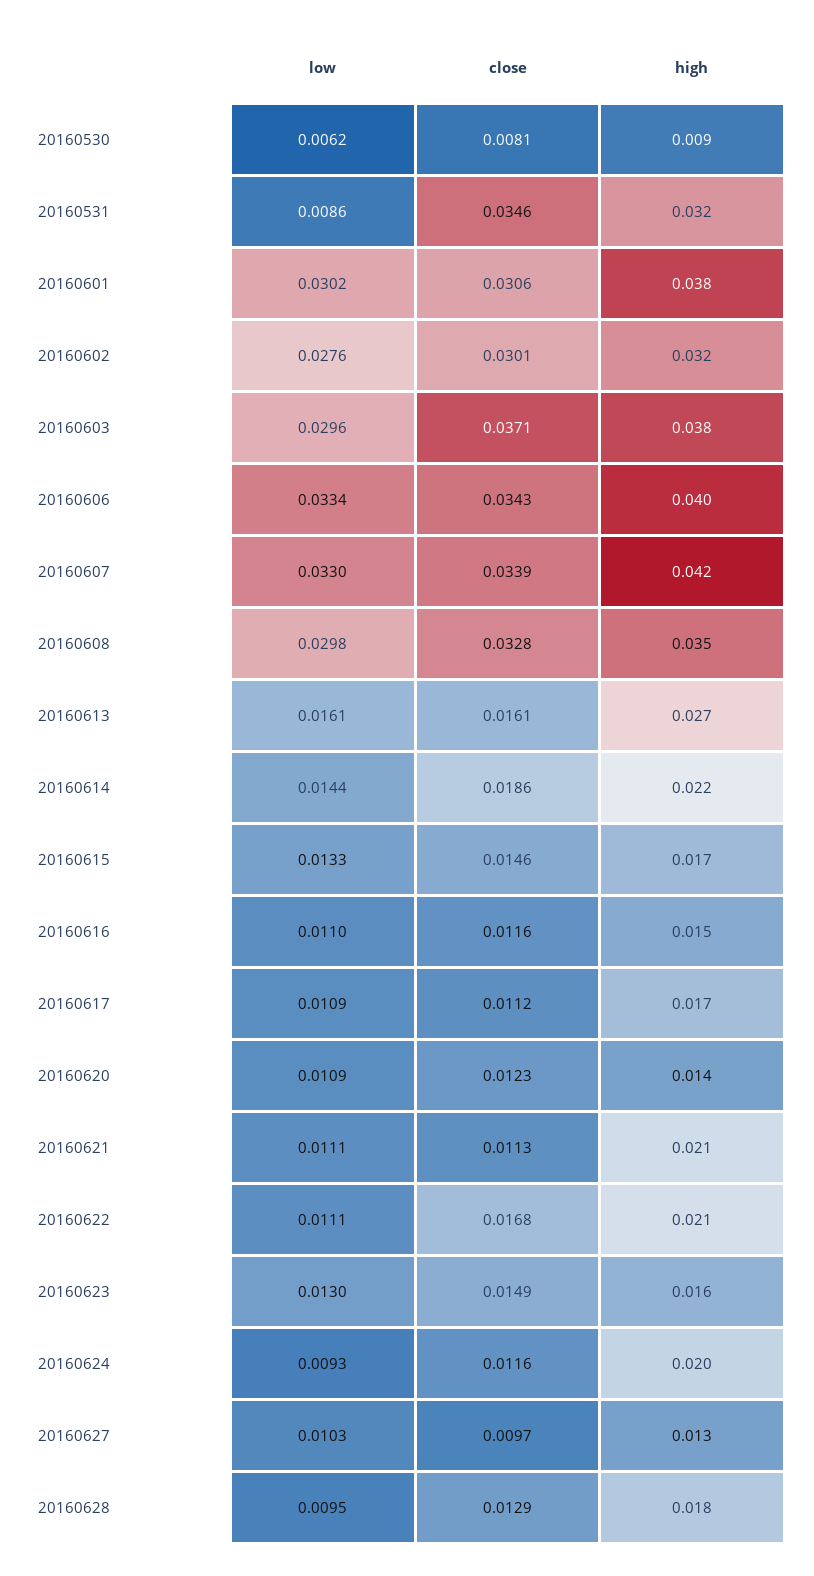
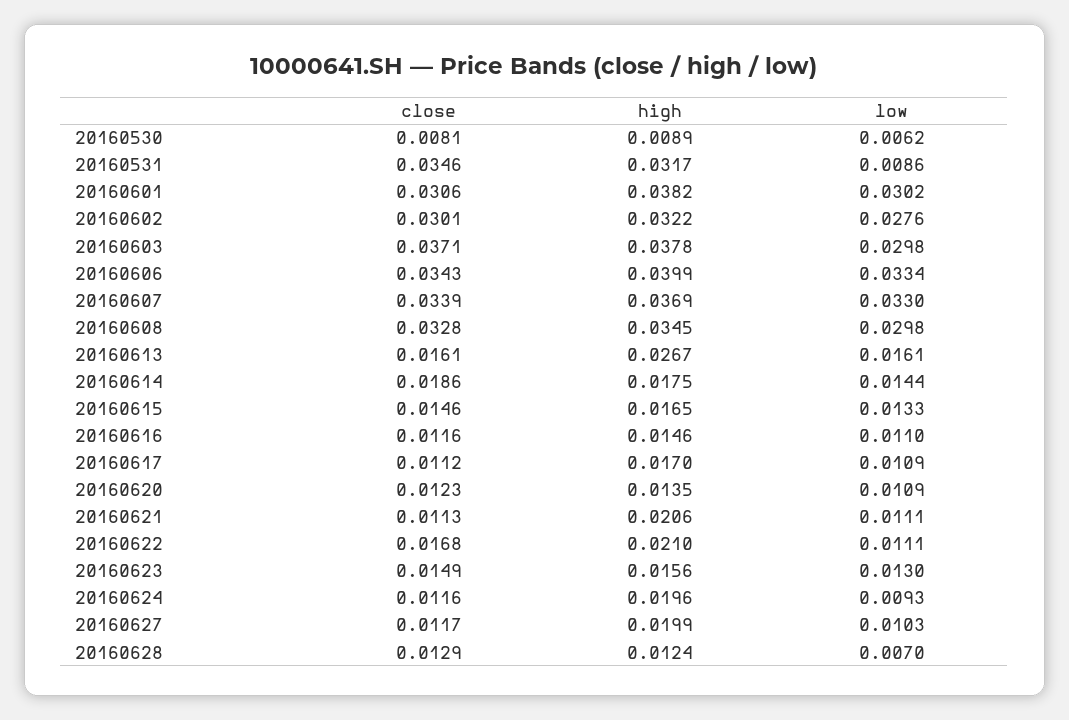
  {
    "low": {
      "20160530": 0.0062,
      "20160531": 0.0086,
      "20160601": 0.0302,
      "20160602": 0.0276,
-     "20160603": 0.0296,
+     "20160603": 0.0298,
      "20160606": 0.0334,
      "20160607": 0.033,
      "20160608": 0.0298,
      "20160613": 0.0161,
      "20160614": 0.0144,
      "20160615": 0.0133,
      "20160616": 0.011,
      "20160617": 0.0109,
      "20160620": 0.0109,
      "20160621": 0.0111,
      "20160622": 0.0111,
      "20160623": 0.013,
      "20160624": 0.0093,
      "20160627": 0.0103,
-     "20160628": 0.0095
+     "20160628": 0.007
    },
    "close": {
      "20160530": 0.0081,
      "20160531": 0.0346,
      "20160601": 0.0306,
      "20160602": 0.0301,
      "20160603": 0.0371,
      "20160606": 0.0343,
      "20160607": 0.0339,
      "20160608": 0.0328,
      "20160613": 0.0161,
      "20160614": 0.0186,
      "20160615": 0.0146,
      "20160616": 0.0116,
      "20160617": 0.0112,
      "20160620": 0.0123,
      "20160621": 0.0113,
      "20160622": 0.0168,
      "20160623": 0.0149,
      "20160624": 0.0116,
-     "20160627": 0.0097,
+     "20160627": 0.0117,
      "20160628": 0.0129
    },
    "high": {
      "20160530": 0.0089,
      "20160531": 0.0317,
      "20160601": 0.0382,
      "20160602": 0.0322,
      "20160603": 0.0378,
      "20160606": 0.0399,
-     "20160607": 0.042,
+     "20160607": 0.0369,
      "20160608": 0.0345,
      "20160613": 0.0267,
-     "20160614": 0.022,
+     "20160614": 0.0175,
      "20160615": 0.0165,
      "20160616": 0.0146,
      "20160617": 0.017,
      "20160620": 0.0135,
      "20160621": 0.0206,
      "20160622": 0.021,
      "20160623": 0.0156,
      "20160624": 0.0196,
-     "20160627": 0.013,
+     "20160627": 0.0199,
-     "20160628": 0.018
+     "20160628": 0.0124
    }
  }

